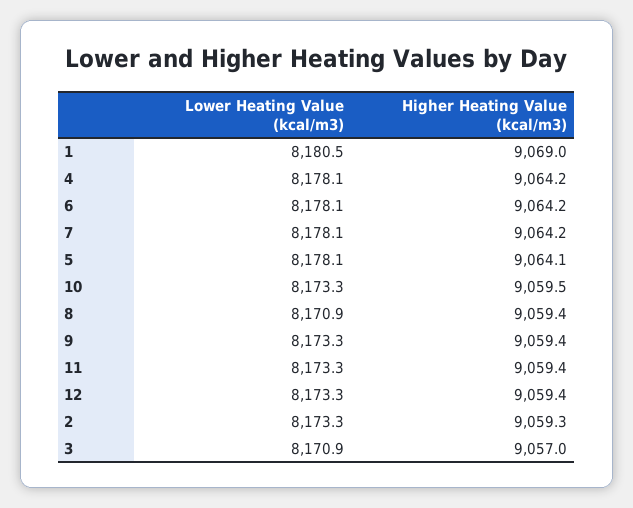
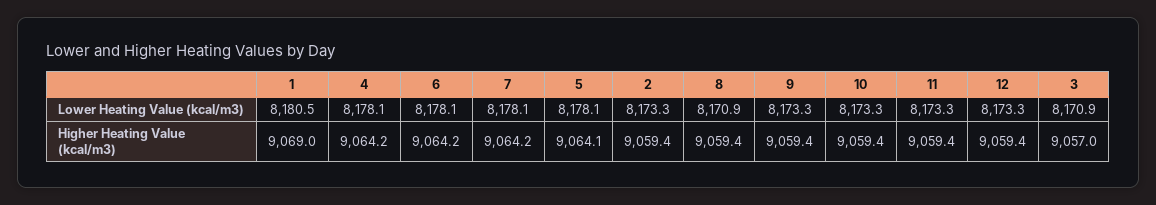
  {
    "Lower Heating Value (kcal/m3)": {
      "1": 8180.5,
      "4": 8178.1,
      "6": 8178.1,
      "7": 8178.1,
      "5": 8178.1,
      "10": 8173.3,
      "8": 8170.9,
      "9": 8173.3,
      "11": 8173.3,
      "12": 8173.3,
      "2": 8173.3,
      "3": 8170.9
    },
    "Higher Heating Value (kcal/m3)": {
      "1": 9069,
      "4": 9064.2,
      "6": 9064.2,
      "7": 9064.2,
      "5": 9064.1,
-     "10": 9059.5,
+     "10": 9059.4,
      "8": 9059.4,
      "9": 9059.4,
      "11": 9059.4,
      "12": 9059.4,
-     "2": 9059.3,
+     "2": 9059.4,
      "3": 9057
    }
  }

